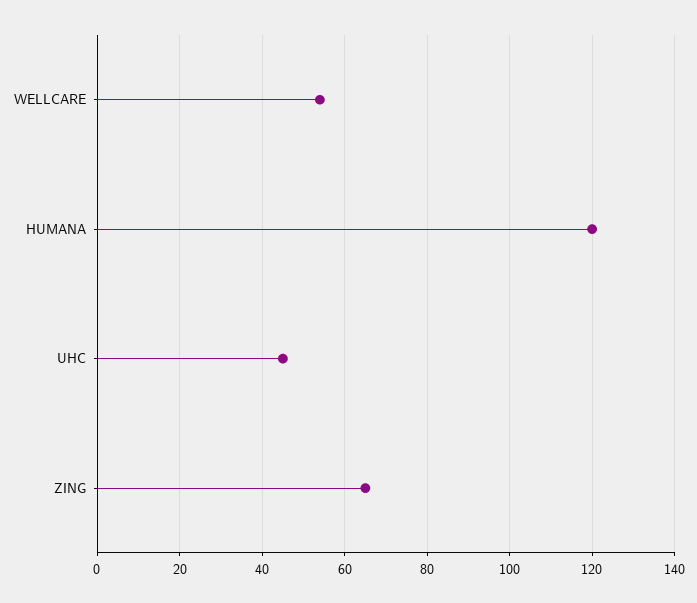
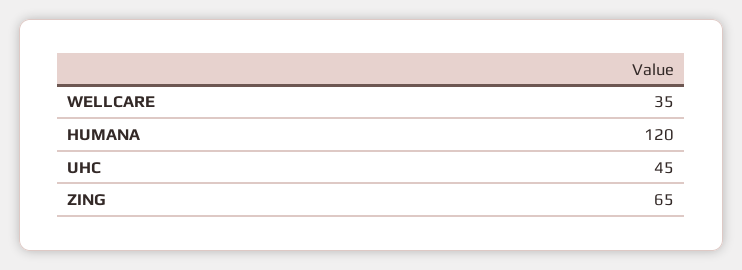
  {
-   "WELLCARE": 55,
+   "WELLCARE": 35,
    "HUMANA": 120,
    "UHC": 45,
    "ZING": 65
  }

